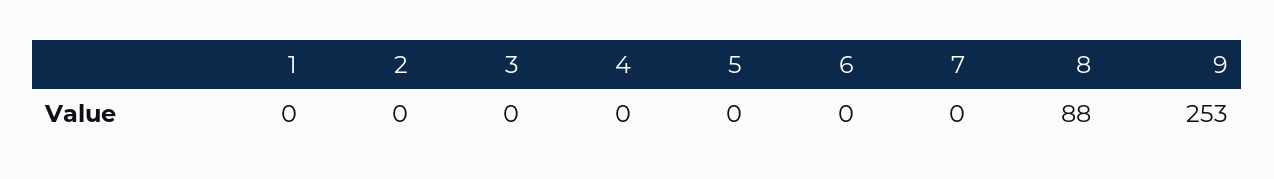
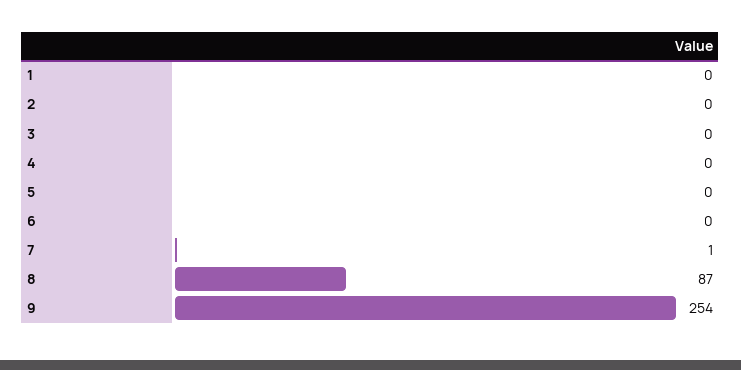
  {
    "1": 0,
    "2": 0,
    "3": 0,
    "4": 0,
    "5": 0,
    "6": 0,
-   "7": 0,
+   "7": 1,
-   "8": 88,
+   "8": 87,
-   "9": 253
+   "9": 254
  }

